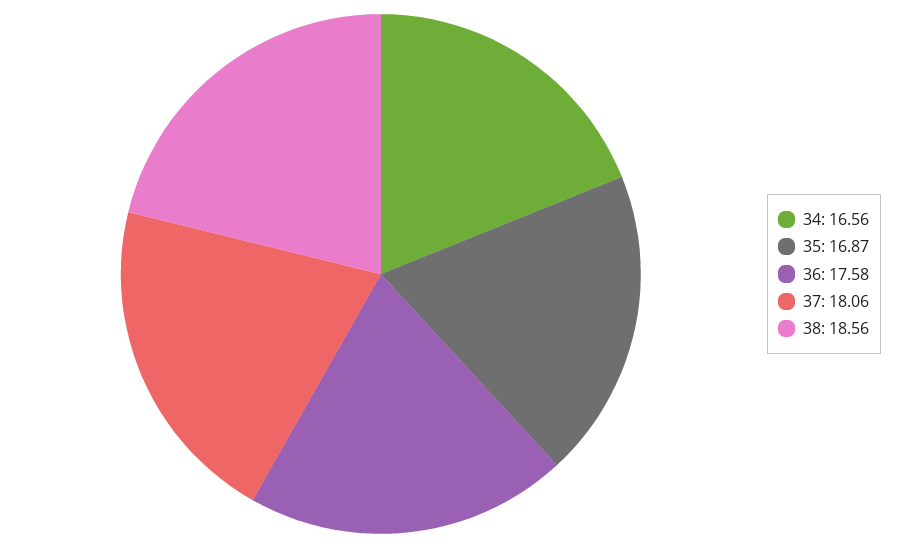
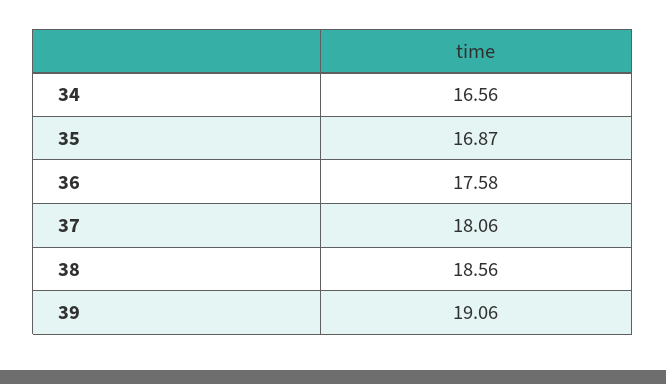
  {
    "34": 16.56,
    "35": 16.87,
    "36": 17.58,
    "37": 18.06,
-   "38": 18.56
+   "38": 18.56,
+   "39": 19.06
  }

